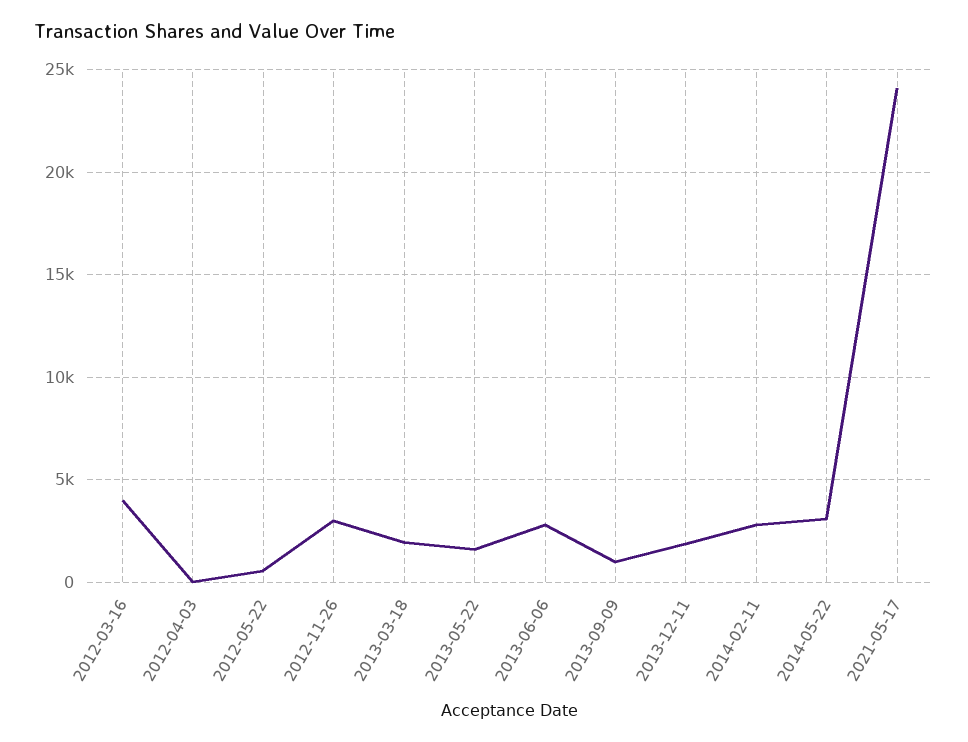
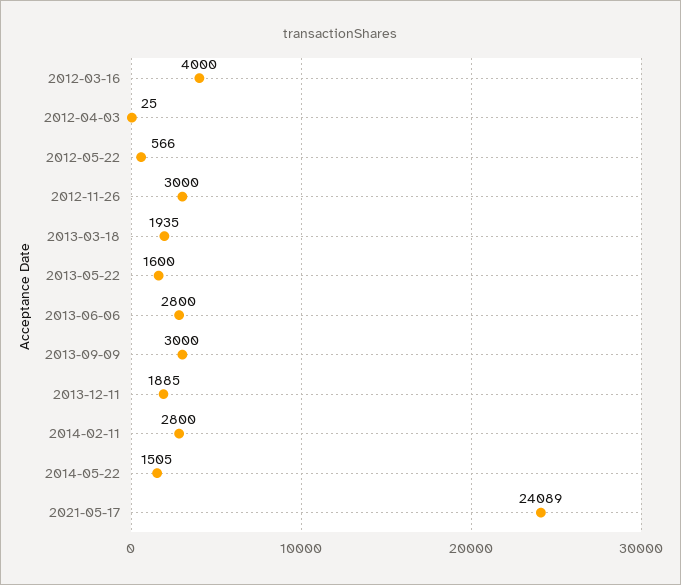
  {
    "2012-03-16": 4000,
    "2012-04-03": 25,
    "2012-05-22": 566,
    "2012-11-26": 3000,
    "2013-03-18": 1935,
    "2013-05-22": 1600,
    "2013-06-06": 2800,
-   "2013-09-09": 1000,
+   "2013-09-09": 3000,
    "2013-12-11": 1885,
    "2014-02-11": 2800,
-   "2014-05-22": 3000,
+   "2014-05-22": 1505,
    "2021-05-17": 24089
  }

